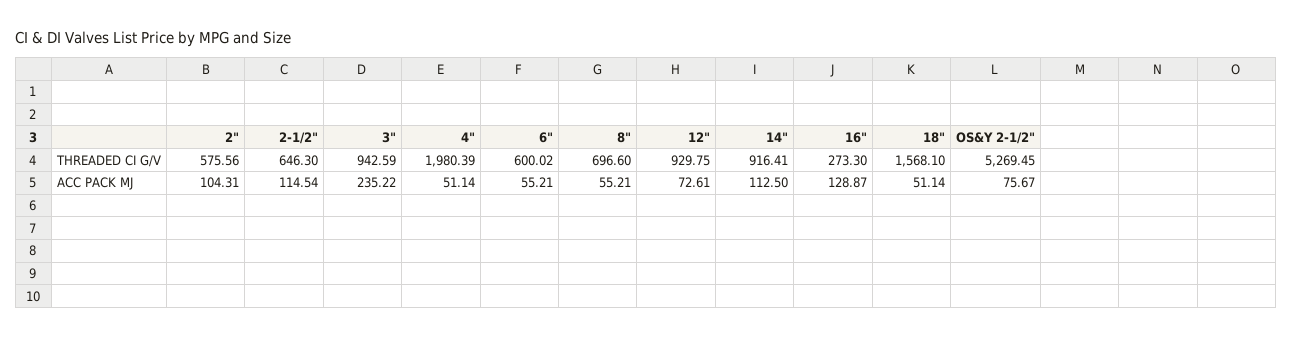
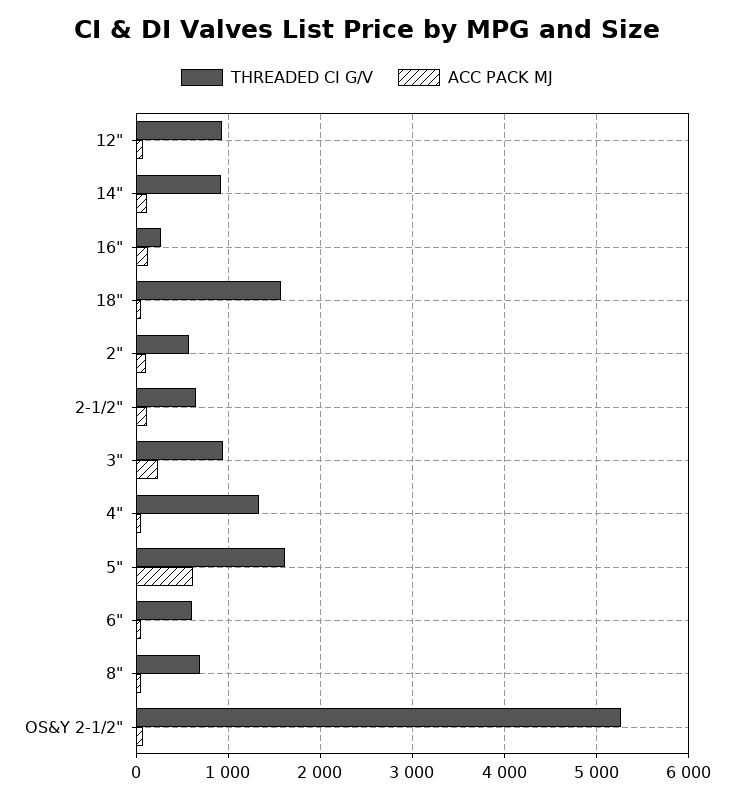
  {
    "THREADED CI G/V": {
      "2\"": 575.56,
      "2-1/2\"": 646.3,
      "3\"": 942.59,
-     "4\"": 1980.39,
+     "4\"": 1300,
      "6\"": 600.02,
      "8\"": 696.6,
      "12\"": 929.75,
      "14\"": 916.41,
      "16\"": 273.3,
      "18\"": 1568.1,
-     "OS&Y 2-1/2\"": 5269.45
+     "OS&Y 2-1/2\"": 5269.45,
+     "5\"": 1600
    },
    "ACC PACK MJ": {
      "2\"": 104.31,
      "2-1/2\"": 114.54,
      "3\"": 235.22,
      "4\"": 51.14,
      "6\"": 55.21,
      "8\"": 55.21,
      "12\"": 72.61,
      "14\"": 112.5,
      "16\"": 128.87,
      "18\"": 51.14,
-     "OS&Y 2-1/2\"": 75.67
+     "OS&Y 2-1/2\"": 75.67,
+     "5\"": 600
    }
  }

